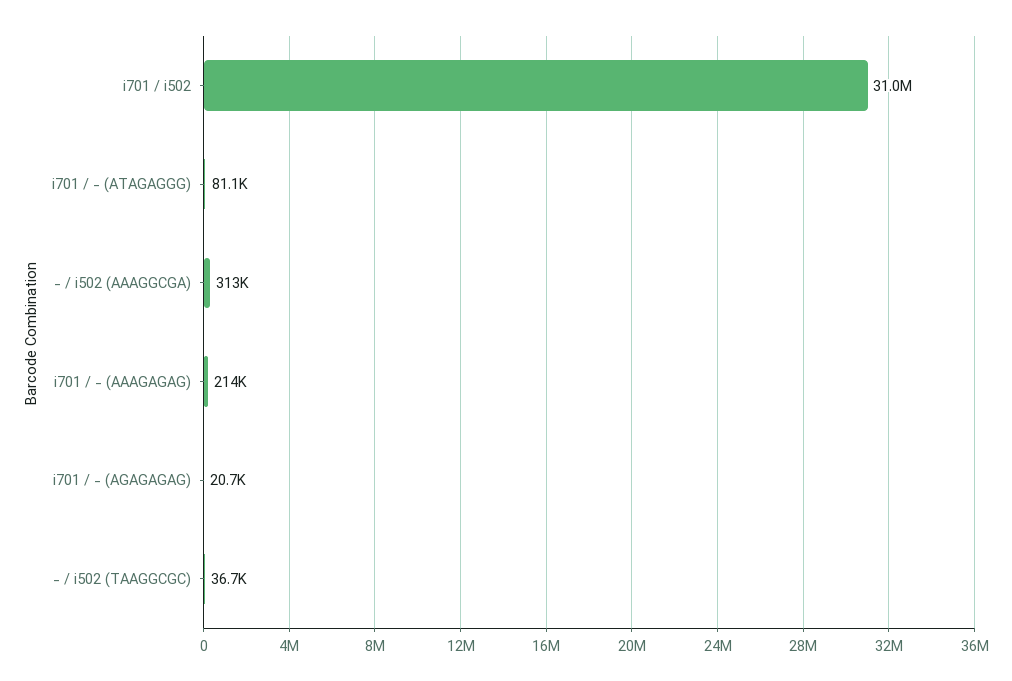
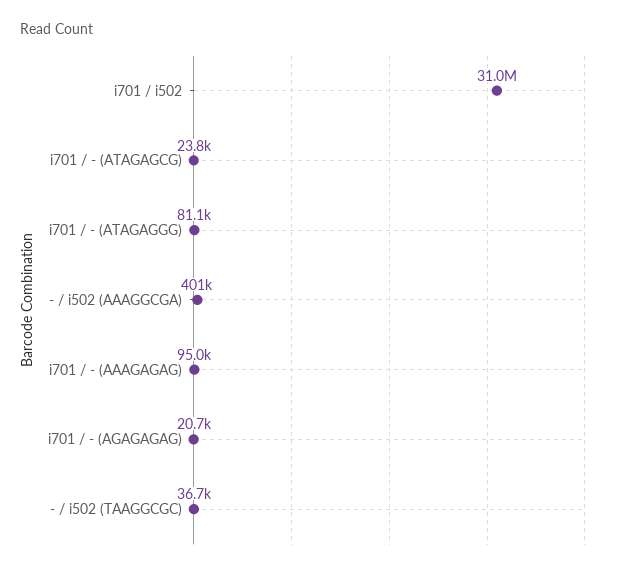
  {
    "i701 / i502": 31000000,
    "i701 / - (ATAGAGGG)": 81100,
-   "- / i502 (AAAGGCGA)": 313000,
+   "- / i502 (AAAGGCGA)": 401000,
-   "i701 / - (AAAGAGAG)": 214000,
+   "i701 / - (AAAGAGAG)": 95000,
    "i701 / - (AGAGAGAG)": 20700,
-   "- / i502 (TAAGGCGC)": 36700
+   "- / i502 (TAAGGCGC)": 36700,
+   "i701 / - (ATAGAGCG)": 23800
  }

